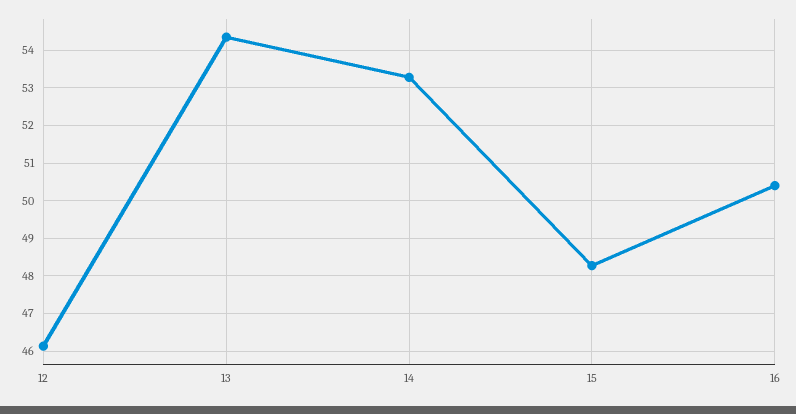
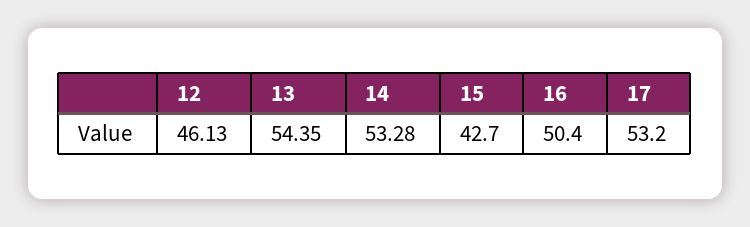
  {
    "12": 46.13,
    "13": 54.35,
    "14": 53.28,
-   "15": 48.2,
+   "15": 42.7,
-   "16": 50.4
+   "16": 50.4,
+   "17": 53.2
  }

